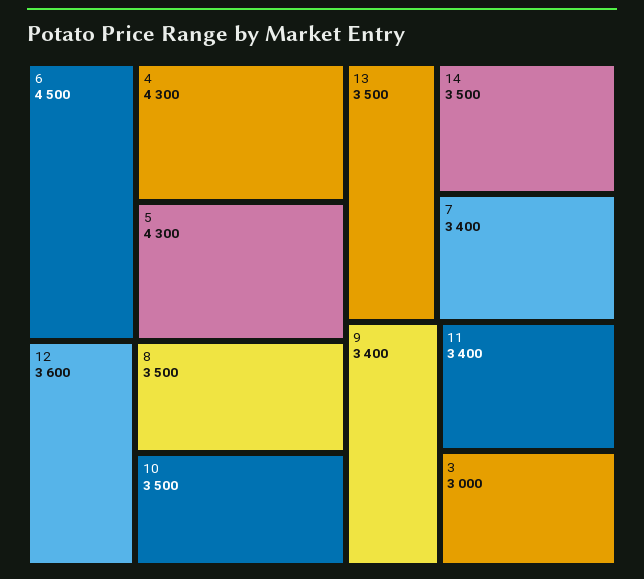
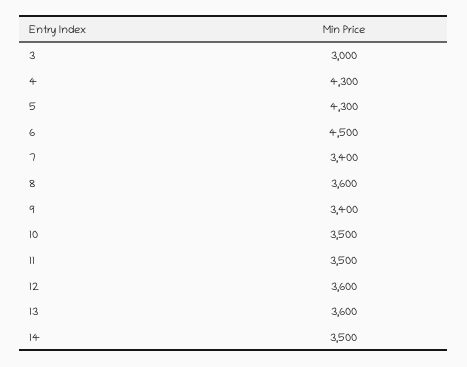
  {
    "6": 4500,
    "4": 4300,
    "5": 4300,
    "12": 3600,
-   "8": 3500,
+   "8": 3600,
    "10": 3500,
-   "13": 3500,
+   "13": 3600,
    "14": 3500,
    "7": 3400,
    "9": 3400,
-   "11": 3400,
+   "11": 3500,
    "3": 3000
  }

